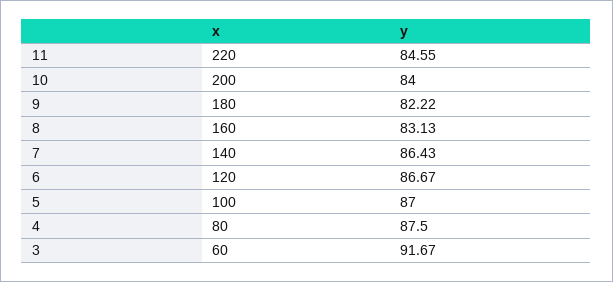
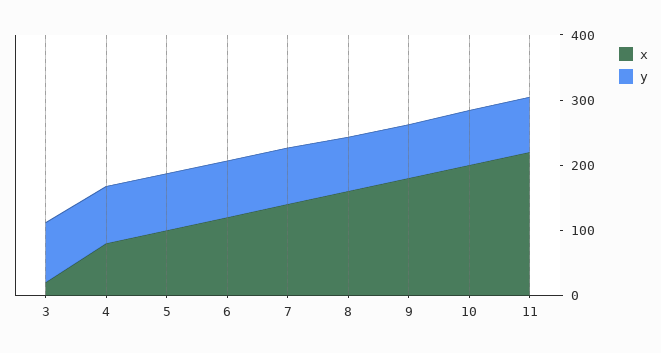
  {
    "x": {
      "11": 220,
      "10": 200,
      "9": 180,
      "8": 160,
      "7": 140,
      "6": 120,
      "5": 100,
      "4": 80,
-     "3": 60
+     "3": 20
    },
    "y": {
      "11": 84.55,
      "10": 84,
      "9": 82.22,
      "8": 83.13,
      "7": 86.43,
      "6": 86.67,
      "5": 87,
      "4": 87.5,
      "3": 91.67
    }
  }

